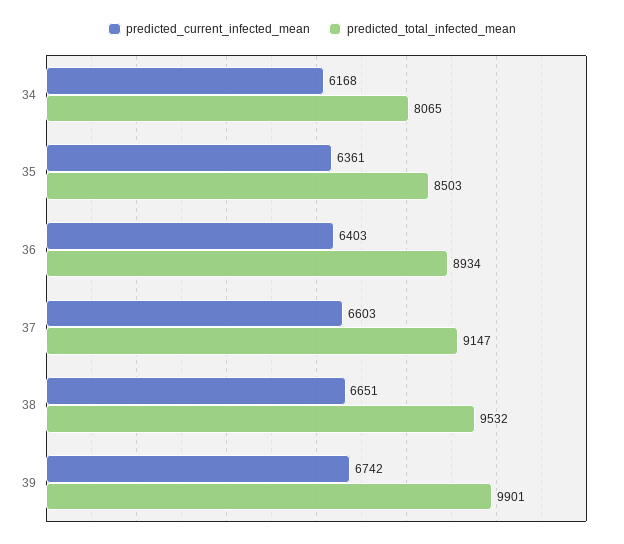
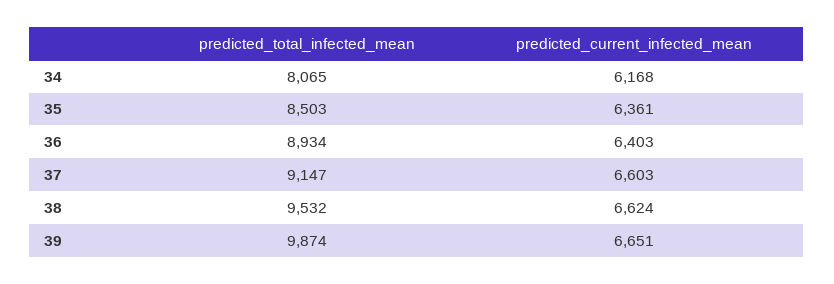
  {
    "predicted_current_infected_mean": {
      "34": 6168,
      "35": 6361,
      "36": 6403,
      "37": 6603,
-     "38": 6651,
+     "38": 6624,
-     "39": 6742
+     "39": 6651
    },
    "predicted_total_infected_mean": {
      "34": 8065,
      "35": 8503,
      "36": 8934,
      "37": 9147,
      "38": 9532,
-     "39": 9901
+     "39": 9874
    }
  }

